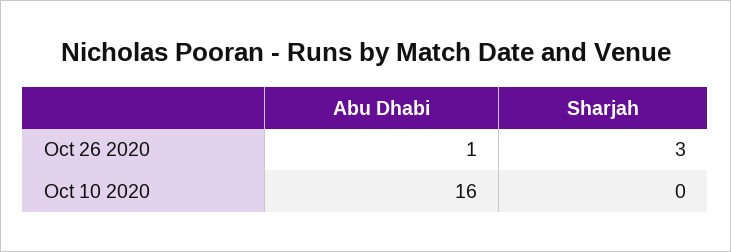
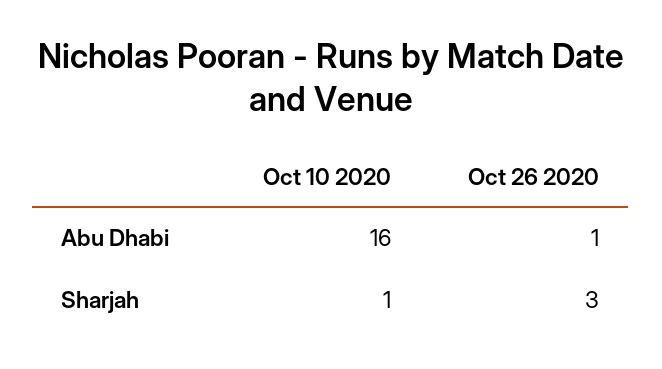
  {
    "Abu Dhabi": {
      "Oct 26 2020": 1,
      "Oct 10 2020": 16
    },
    "Sharjah": {
      "Oct 26 2020": 3,
-     "Oct 10 2020": 0
+     "Oct 10 2020": 1
    }
  }

